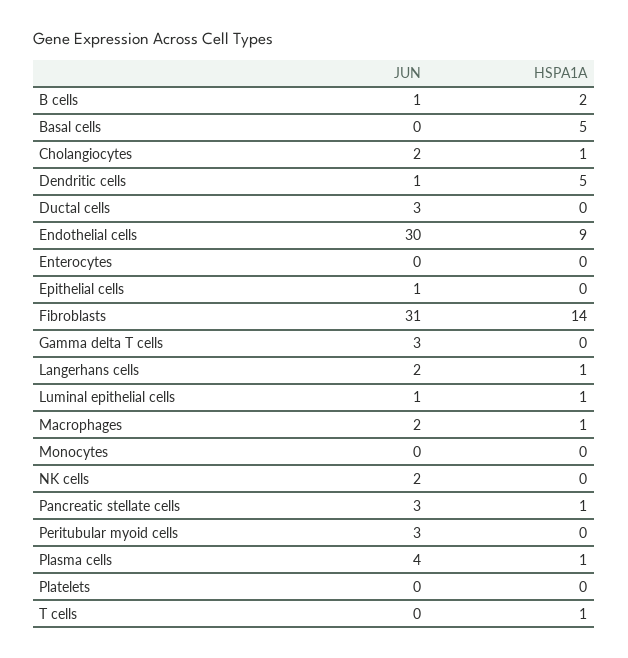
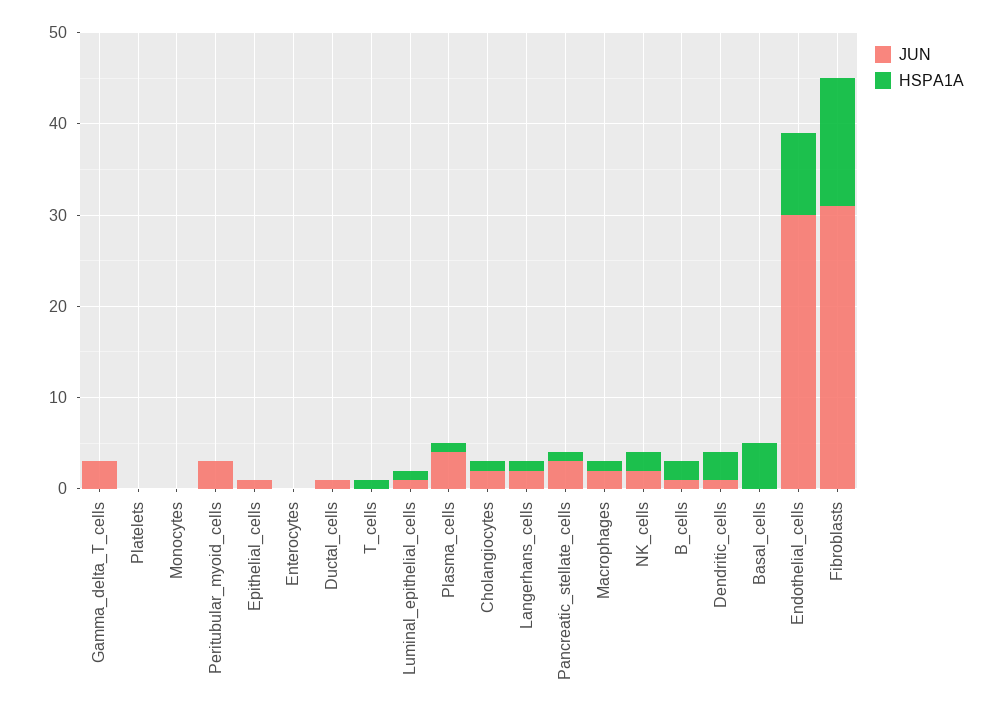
  {
    "JUN": {
      "B cells": 1,
      "Basal cells": 0,
      "Cholangiocytes": 2,
      "Dendritic cells": 1,
-     "Ductal cells": 3,
+     "Ductal cells": 1,
      "Endothelial cells": 30,
      "Enterocytes": 0,
      "Epithelial cells": 1,
      "Fibroblasts": 31,
      "Gamma delta T cells": 3,
      "Langerhans cells": 2,
      "Luminal epithelial cells": 1,
      "Macrophages": 2,
      "Monocytes": 0,
      "NK cells": 2,
      "Pancreatic stellate cells": 3,
      "Peritubular myoid cells": 3,
      "Plasma cells": 4,
      "Platelets": 0,
      "T cells": 0
    },
    "HSPA1A": {
      "B cells": 2,
      "Basal cells": 5,
      "Cholangiocytes": 1,
-     "Dendritic cells": 5,
+     "Dendritic cells": 3,
      "Ductal cells": 0,
      "Endothelial cells": 9,
      "Enterocytes": 0,
      "Epithelial cells": 0,
      "Fibroblasts": 14,
      "Gamma delta T cells": 0,
      "Langerhans cells": 1,
      "Luminal epithelial cells": 1,
      "Macrophages": 1,
      "Monocytes": 0,
-     "NK cells": 0,
+     "NK cells": 2,
      "Pancreatic stellate cells": 1,
      "Peritubular myoid cells": 0,
      "Plasma cells": 1,
      "Platelets": 0,
      "T cells": 1
    }
  }

